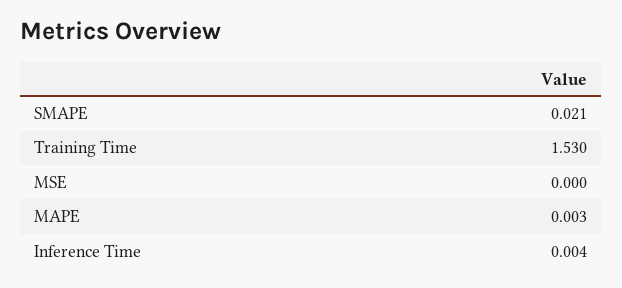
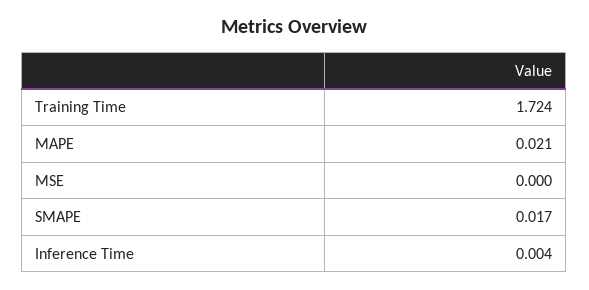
  {
-   "SMAPE": 0.021,
+   "SMAPE": 0.017,
-   "Training Time": 1.53,
+   "Training Time": 1.724,
    "MSE": 0,
-   "MAPE": 0.003,
+   "MAPE": 0.021,
    "Inference Time": 0.004
  }

